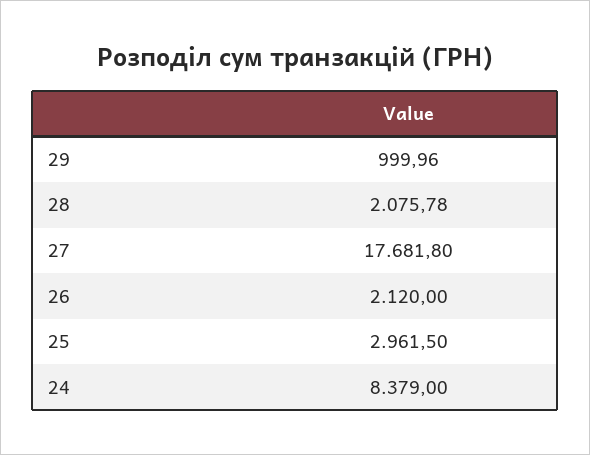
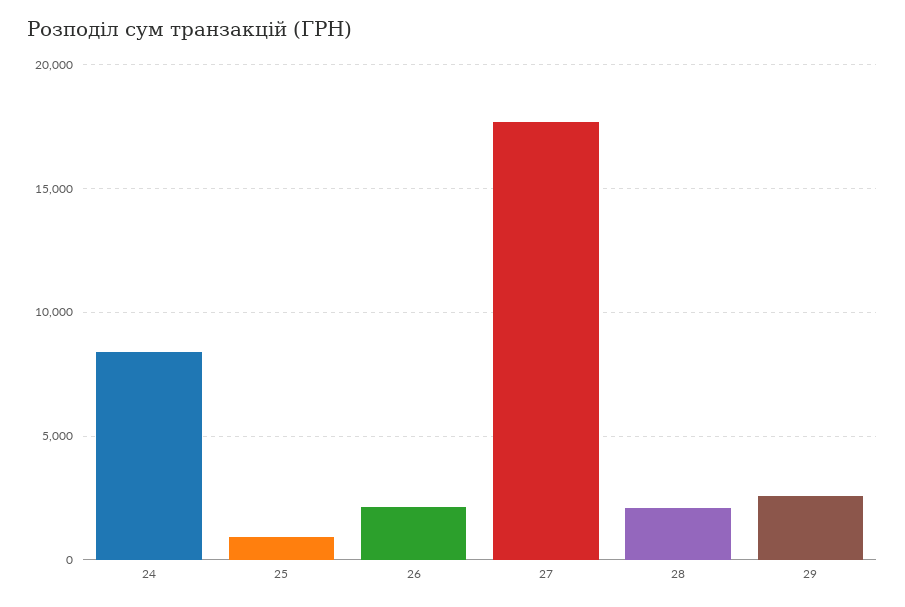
  {
-   "29": 999.96,
+   "29": 2500,
    "28": 2075.78,
    "27": 17681.8,
    "26": 2120,
-   "25": 2961.5,
+   "25": 1000,
    "24": 8379
  }

